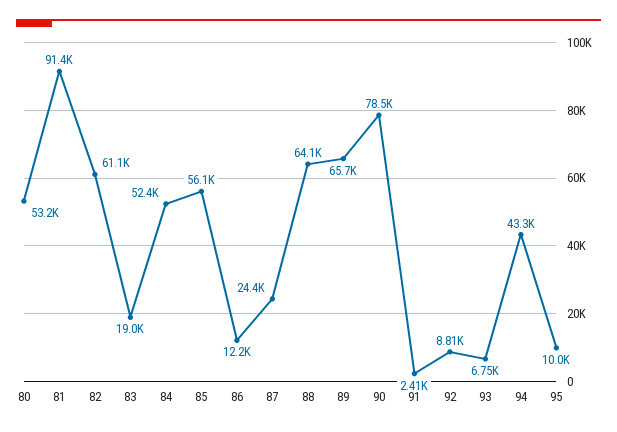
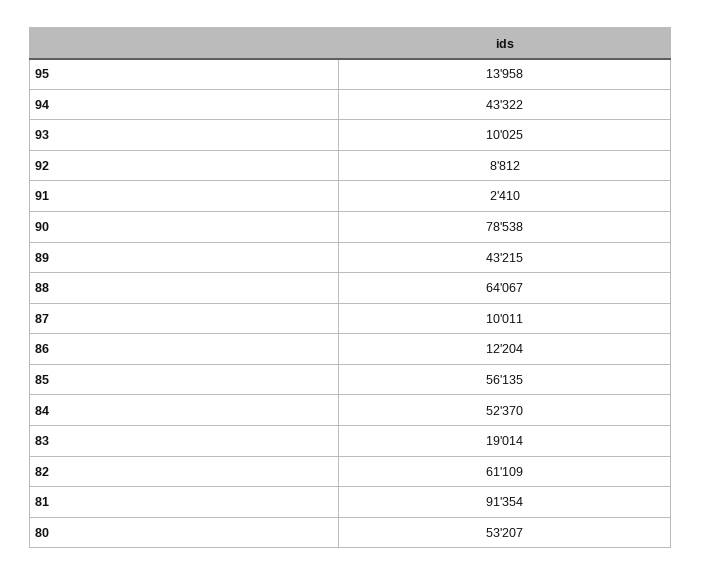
  {
    "80": 53207,
    "81": 91354,
    "82": 61109,
    "83": 19014,
    "84": 52370,
    "85": 56135,
    "86": 12204,
-   "87": 24400,
+   "87": 10011,
    "88": 64067,
-   "89": 65700,
+   "89": 43215,
    "90": 78538,
    "91": 2410,
    "92": 8812,
-   "93": 6750,
+   "93": 10025,
    "94": 43322,
-   "95": 10000
+   "95": 13958
  }

